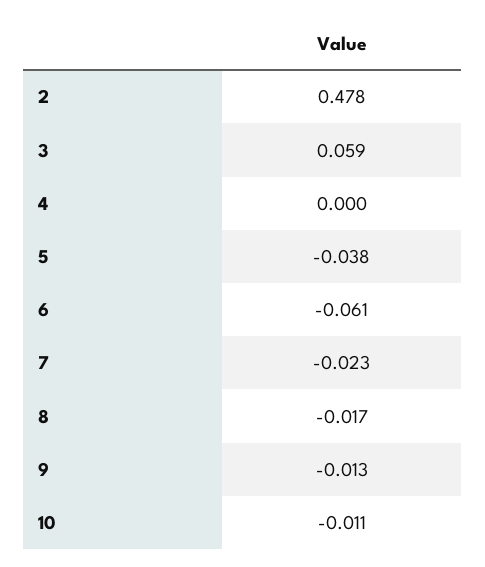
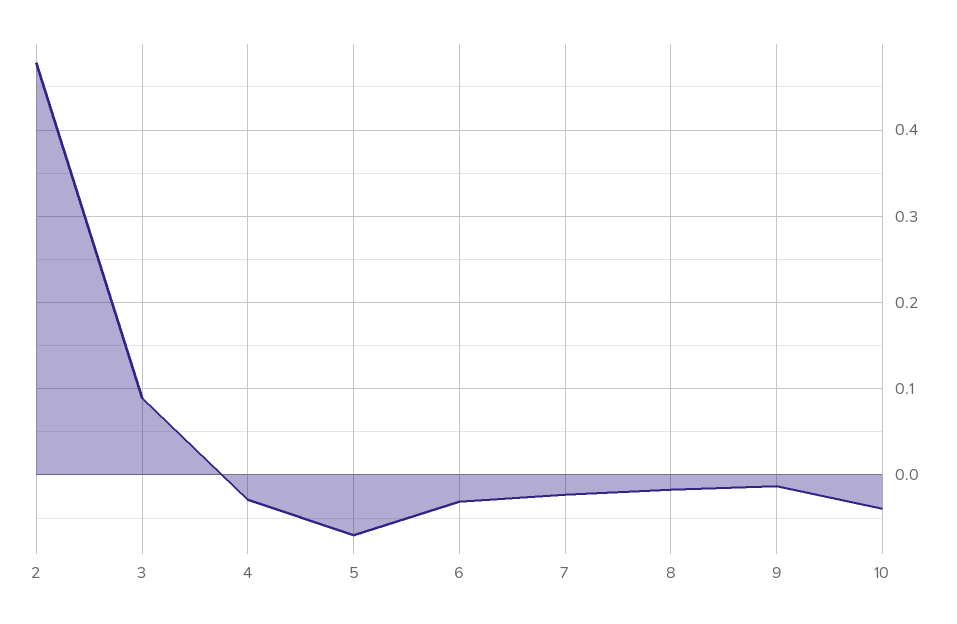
  {
    "2": 0.478,
-   "3": 0.059,
+   "3": 0.09,
-   "4": 0,
+   "4": -0.03,
-   "5": -0.038,
+   "5": -0.07,
-   "6": -0.061,
+   "6": -0.03,
    "7": -0.023,
    "8": -0.017,
    "9": -0.013,
-   "10": -0.011
+   "10": -0.04
  }

